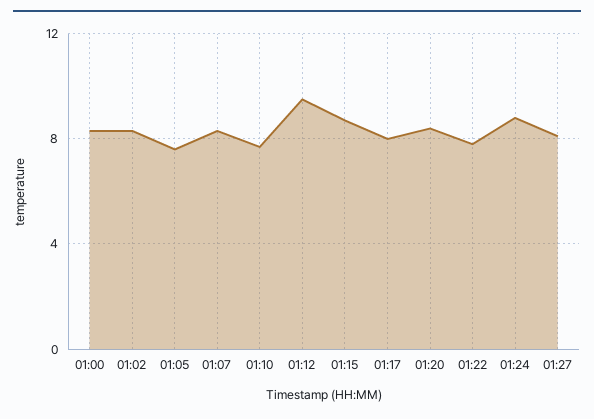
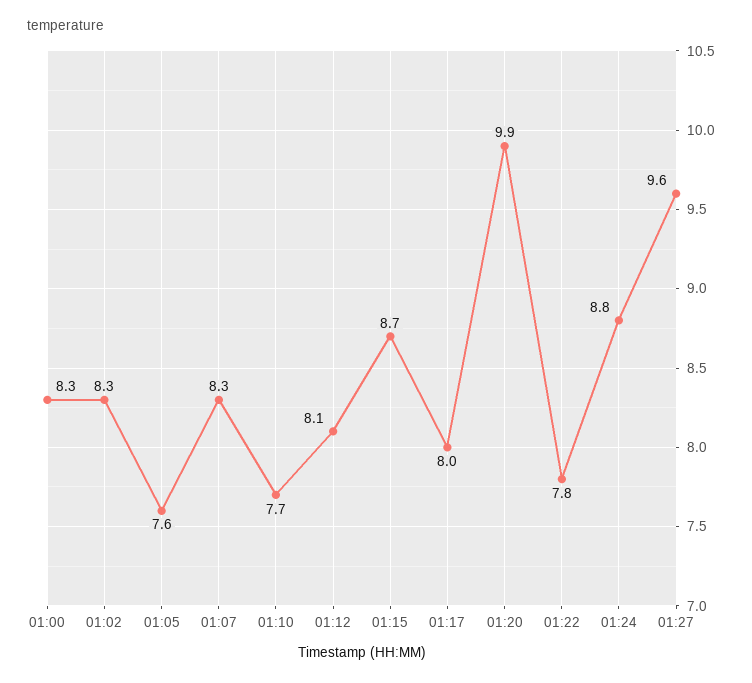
  {
    "01:00": 8.3,
    "01:02": 8.3,
    "01:05": 7.6,
    "01:07": 8.3,
    "01:10": 7.7,
-   "01:12": 9.5,
+   "01:12": 8.1,
    "01:15": 8.7,
    "01:17": 8,
-   "01:20": 8.5,
+   "01:20": 9.9,
    "01:22": 7.8,
    "01:24": 8.8,
-   "01:27": 8
+   "01:27": 9.6
  }

